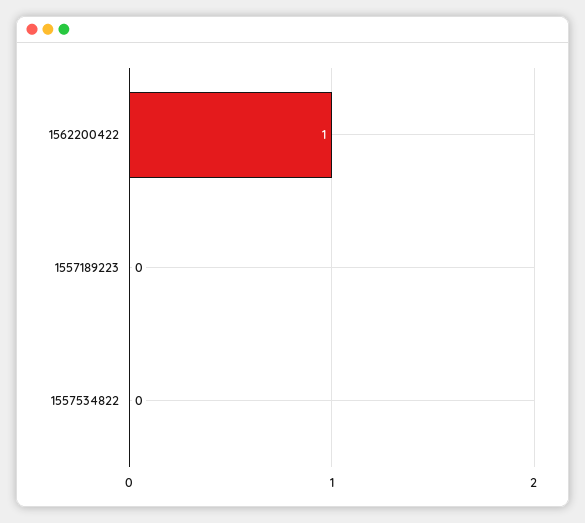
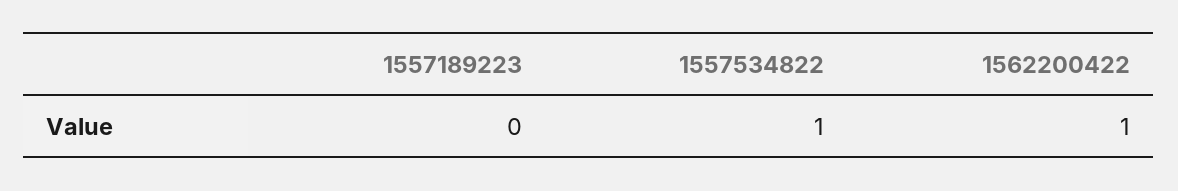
  {
    "1562200422": 1,
    "1557189223": 0,
-   "1557534822": 0
+   "1557534822": 1
  }

